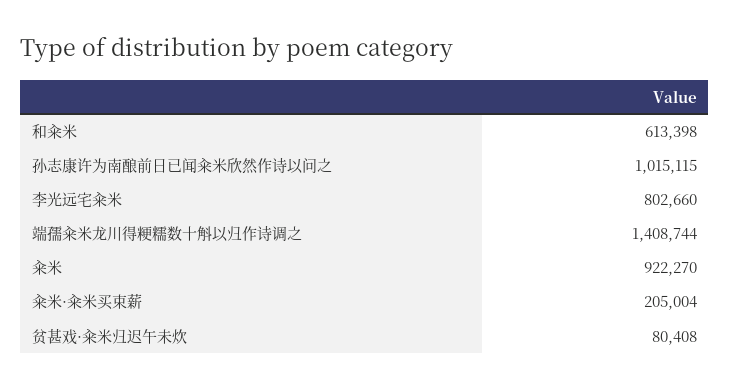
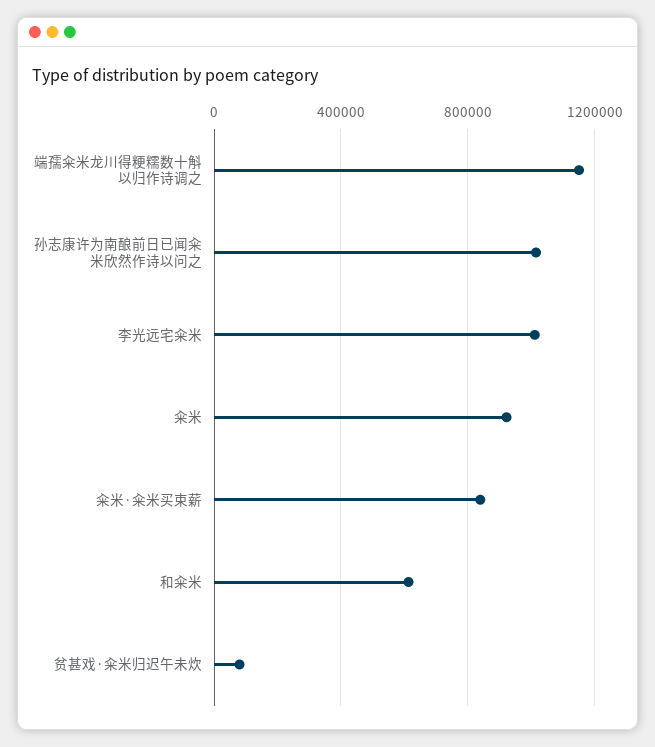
  {
    "和籴米": 613398,
    "孙志康许为南酿前日已闻籴米欣然作诗以问之": 1015115,
-   "李光远宅籴米": 802660,
+   "李光远宅籴米": 1000000,
-   "端孺籴米龙川得粳糯数十斛以归作诗调之": 1408744,
+   "端孺籴米龙川得粳糯数十斛以归作诗调之": 1150000,
    "籴米": 922270,
-   "籴米·籴米买束薪": 205004,
+   "籴米·籴米买束薪": 850000,
    "贫甚戏·籴米归迟午未炊": 80408
  }

